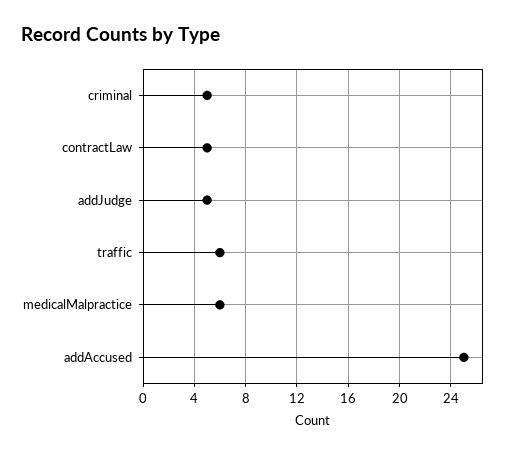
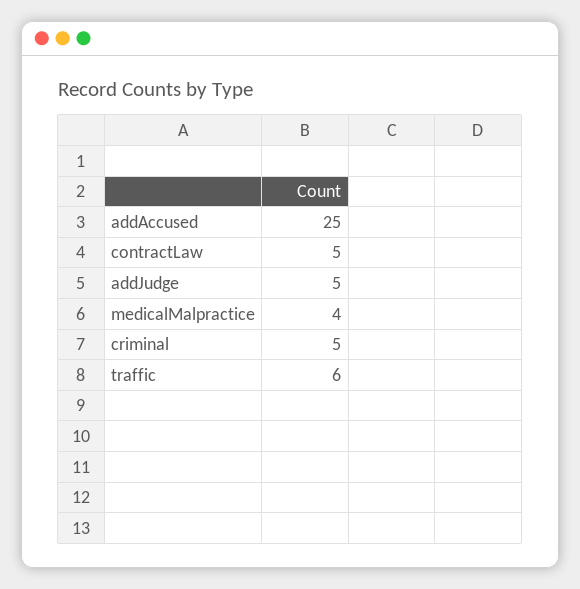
  {
    "criminal": 5,
    "contractLaw": 5,
    "addJudge": 5,
    "traffic": 6,
-   "medicalMalpractice": 6,
+   "medicalMalpractice": 4,
    "addAccused": 25
  }

